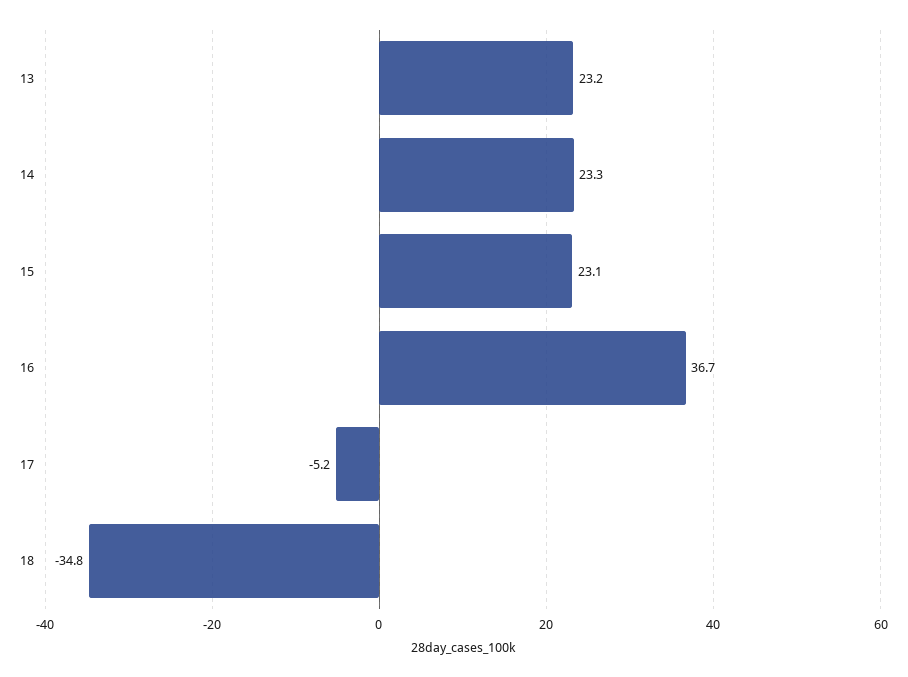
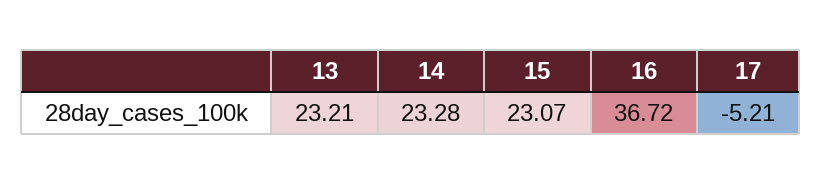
  {
    "13": 23.21,
    "14": 23.28,
    "15": 23.07,
    "16": 36.72,
-   "17": -5.21,
+   "17": -5.21
-   "18": -34.8
  }

